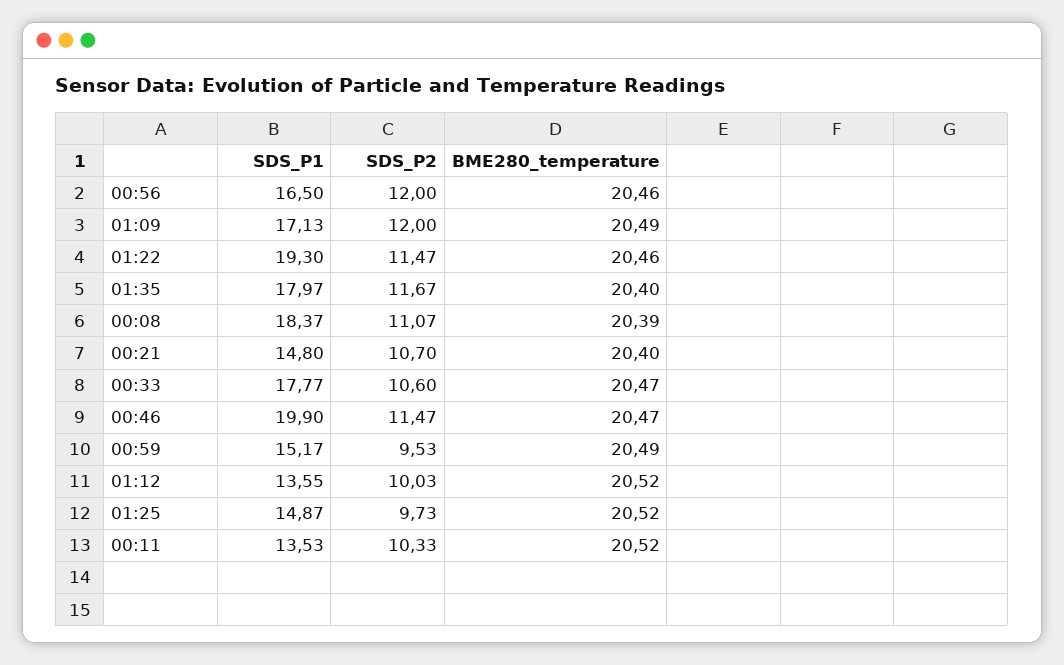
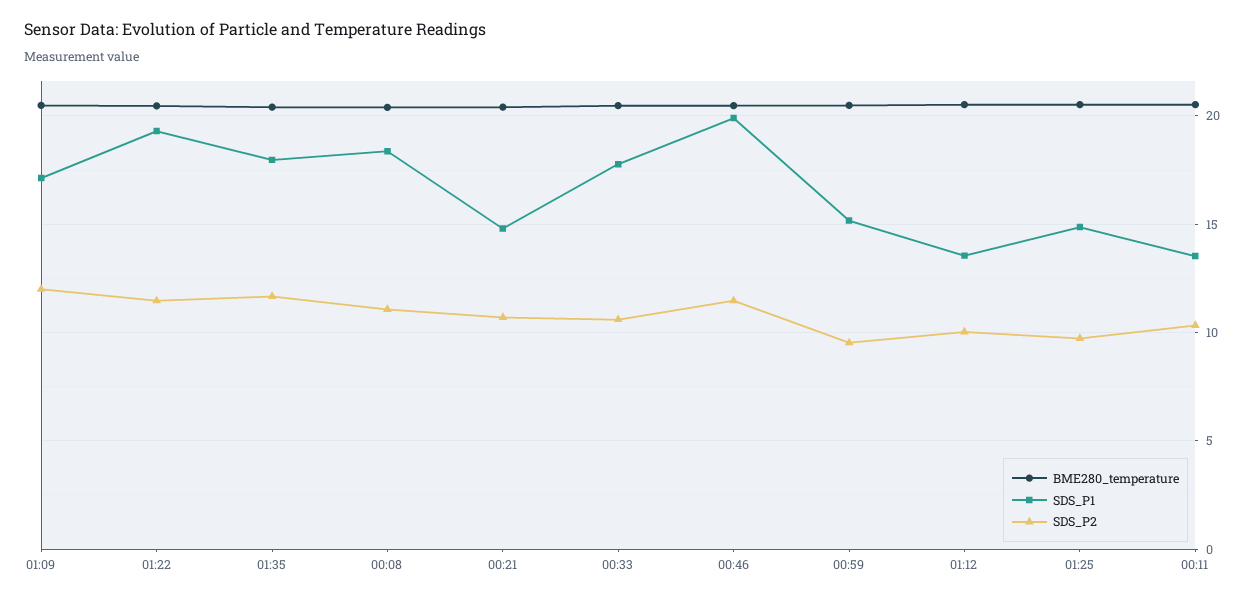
  {
    "SDS_P1": {
-     "00:56": 16.5,
      "01:09": 17.13,
      "01:22": 19.3,
      "01:35": 17.97,
      "00:08": 18.37,
      "00:21": 14.8,
      "00:33": 17.77,
      "00:46": 19.9,
      "00:59": 15.17,
      "01:12": 13.55,
      "01:25": 14.87,
      "00:11": 13.53
    },
    "SDS_P2": {
-     "00:56": 12,
      "01:09": 12,
      "01:22": 11.47,
      "01:35": 11.67,
      "00:08": 11.07,
      "00:21": 10.7,
      "00:33": 10.6,
      "00:46": 11.47,
      "00:59": 9.53,
      "01:12": 10.03,
      "01:25": 9.73,
      "00:11": 10.33
    },
    "BME280_temperature": {
-     "00:56": 20.46,
      "01:09": 20.49,
      "01:22": 20.46,
      "01:35": 20.4,
      "00:08": 20.39,
      "00:21": 20.4,
      "00:33": 20.47,
      "00:46": 20.47,
      "00:59": 20.49,
      "01:12": 20.52,
      "01:25": 20.52,
      "00:11": 20.52
    }
  }

